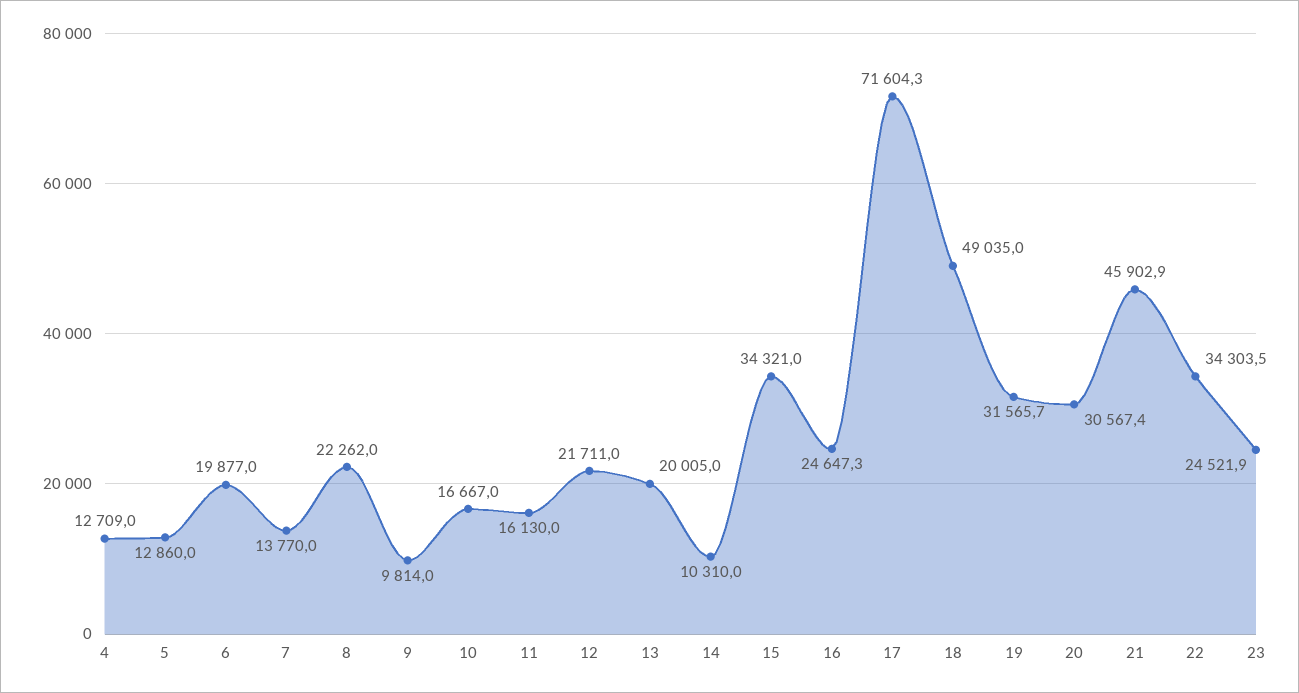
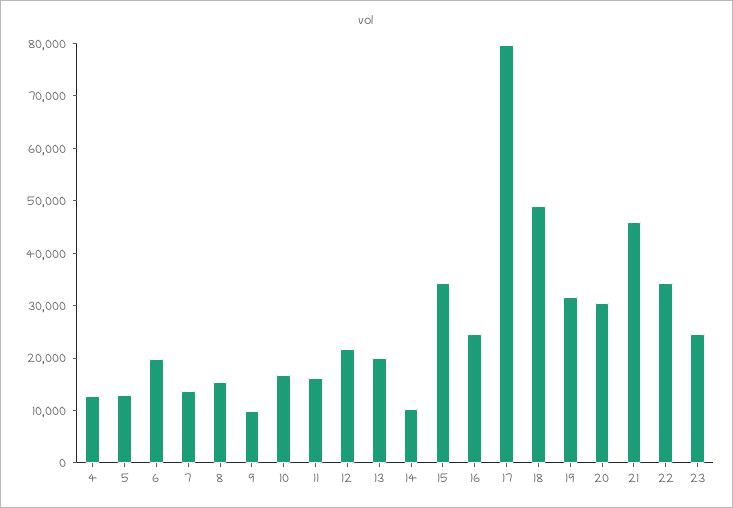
  {
    "4": 12709,
    "5": 12860,
    "6": 19877,
    "7": 13770,
-   "8": 22262,
+   "8": 16000,
    "9": 9814,
    "10": 16667,
    "11": 16130,
    "12": 21711,
    "13": 20005,
    "14": 10310,
    "15": 34321,
    "16": 24647.3,
-   "17": 71604.3,
+   "17": 80000,
    "18": 49035,
    "19": 31565.7,
    "20": 30567.4,
    "21": 45902.9,
    "22": 34303.5,
    "23": 24521.9
  }

